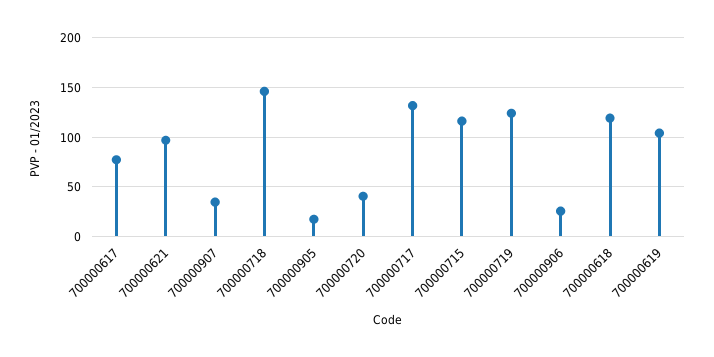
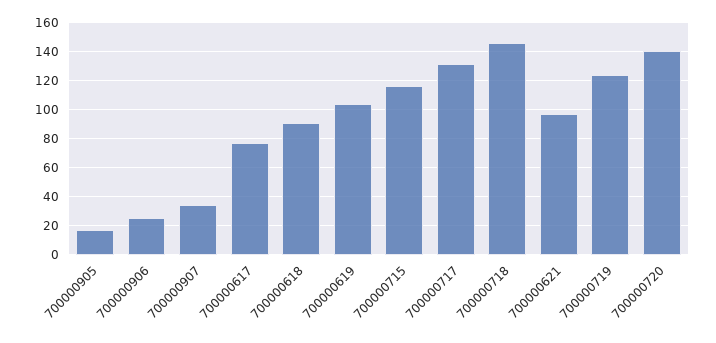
  {
    "700000617": 75,
    "700000621": 95,
    "700000907": 35,
    "700000718": 145,
    "700000905": 15,
-   "700000720": 40,
+   "700000720": 140,
    "700000717": 130,
    "700000715": 115,
    "700000719": 125,
    "700000906": 25,
-   "700000618": 120,
+   "700000618": 90,
    "700000619": 105
  }

